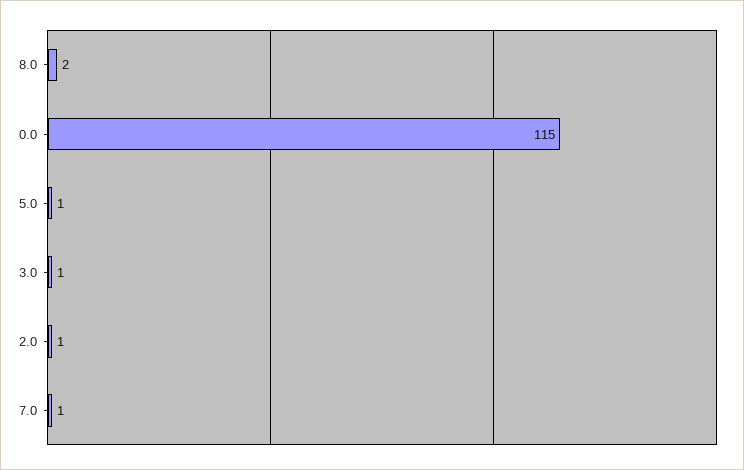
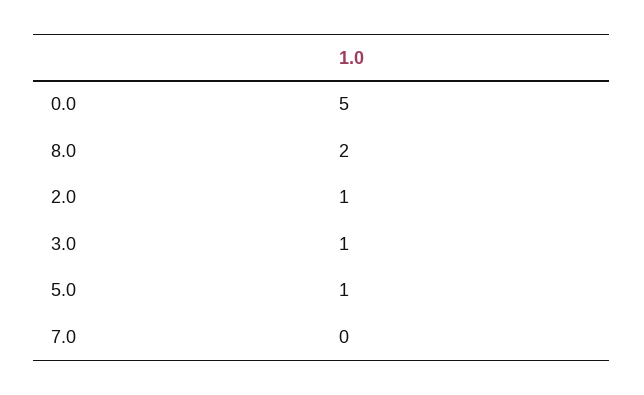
  {
    "8.0": 2,
-   "0.0": 115,
+   "0.0": 5,
    "5.0": 1,
    "3.0": 1,
    "2.0": 1,
-   "7.0": 1
+   "7.0": 0
  }

